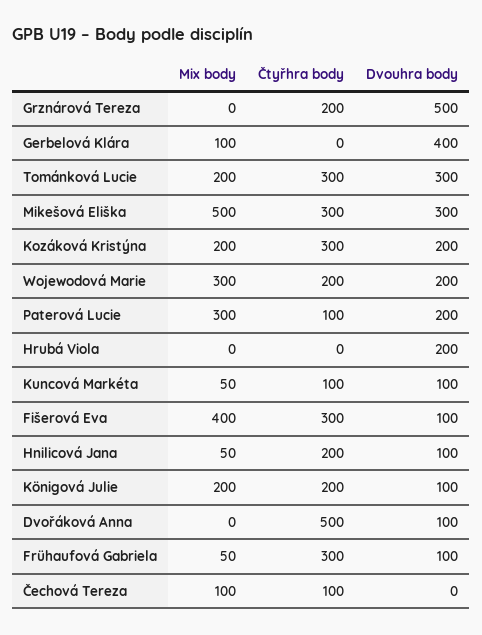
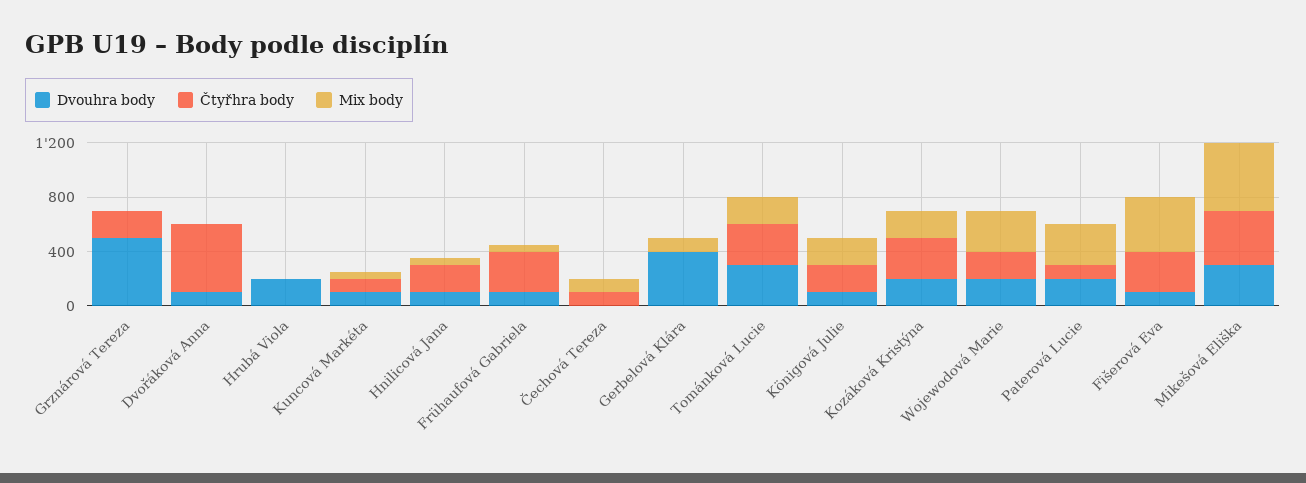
  {
    "Mix body": {
      "Grznárová Tereza": 0,
      "Gerbelová Klára": 100,
      "Tománková Lucie": 200,
      "Mikešová Eliška": 500,
      "Kozáková Kristýna": 200,
      "Wojewodová Marie": 300,
      "Paterová Lucie": 300,
      "Hrubá Viola": 0,
      "Kuncová Markéta": 50,
      "Fišerová Eva": 400,
      "Hnilicová Jana": 50,
      "Königová Julie": 200,
      "Dvořáková Anna": 0,
      "Frühaufová Gabriela": 50,
      "Čechová Tereza": 100
    },
    "Čtyřhra body": {
      "Grznárová Tereza": 200,
      "Gerbelová Klára": 0,
      "Tománková Lucie": 300,
-     "Mikešová Eliška": 300,
+     "Mikešová Eliška": 400,
      "Kozáková Kristýna": 300,
      "Wojewodová Marie": 200,
      "Paterová Lucie": 100,
      "Hrubá Viola": 0,
      "Kuncová Markéta": 100,
      "Fišerová Eva": 300,
      "Hnilicová Jana": 200,
      "Königová Julie": 200,
      "Dvořáková Anna": 500,
      "Frühaufová Gabriela": 300,
      "Čechová Tereza": 100
    },
    "Dvouhra body": {
      "Grznárová Tereza": 500,
      "Gerbelová Klára": 400,
      "Tománková Lucie": 300,
      "Mikešová Eliška": 300,
      "Kozáková Kristýna": 200,
      "Wojewodová Marie": 200,
      "Paterová Lucie": 200,
      "Hrubá Viola": 200,
      "Kuncová Markéta": 100,
      "Fišerová Eva": 100,
      "Hnilicová Jana": 100,
      "Königová Julie": 100,
      "Dvořáková Anna": 100,
      "Frühaufová Gabriela": 100,
      "Čechová Tereza": 0
    }
  }

